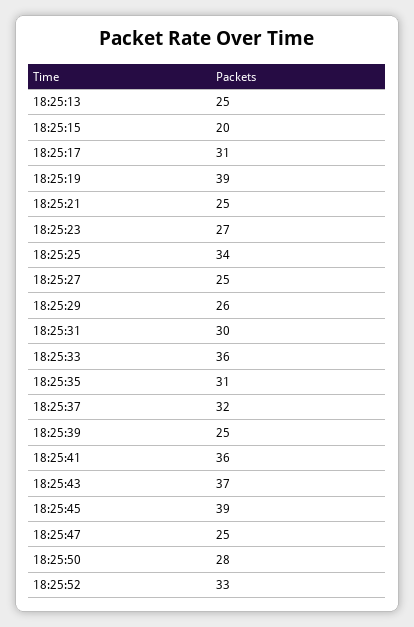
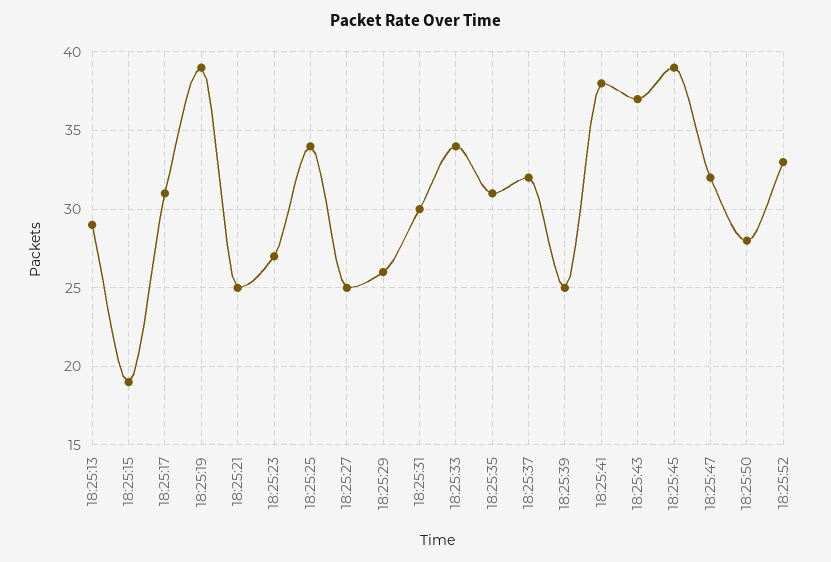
  {
-   "18:25:13": 25,
+   "18:25:13": 29,
-   "18:25:15": 20,
+   "18:25:15": 19,
    "18:25:17": 31,
    "18:25:19": 39,
    "18:25:21": 25,
    "18:25:23": 27,
    "18:25:25": 34,
    "18:25:27": 25,
    "18:25:29": 26,
    "18:25:31": 30,
-   "18:25:33": 36,
+   "18:25:33": 34,
    "18:25:35": 31,
    "18:25:37": 32,
    "18:25:39": 25,
-   "18:25:41": 36,
+   "18:25:41": 38,
    "18:25:43": 37,
    "18:25:45": 39,
-   "18:25:47": 25,
+   "18:25:47": 32,
    "18:25:50": 28,
    "18:25:52": 33
  }

